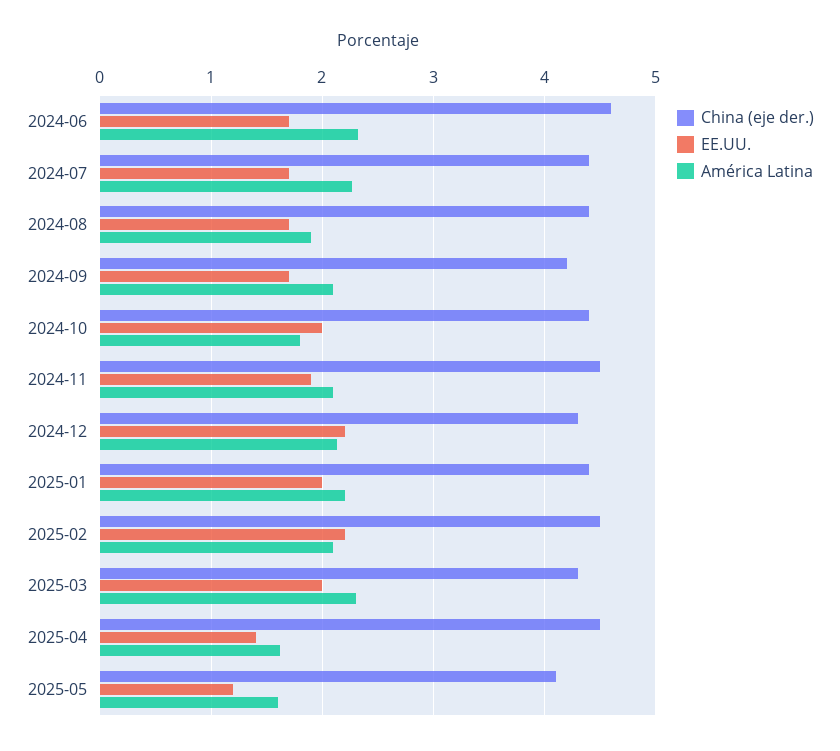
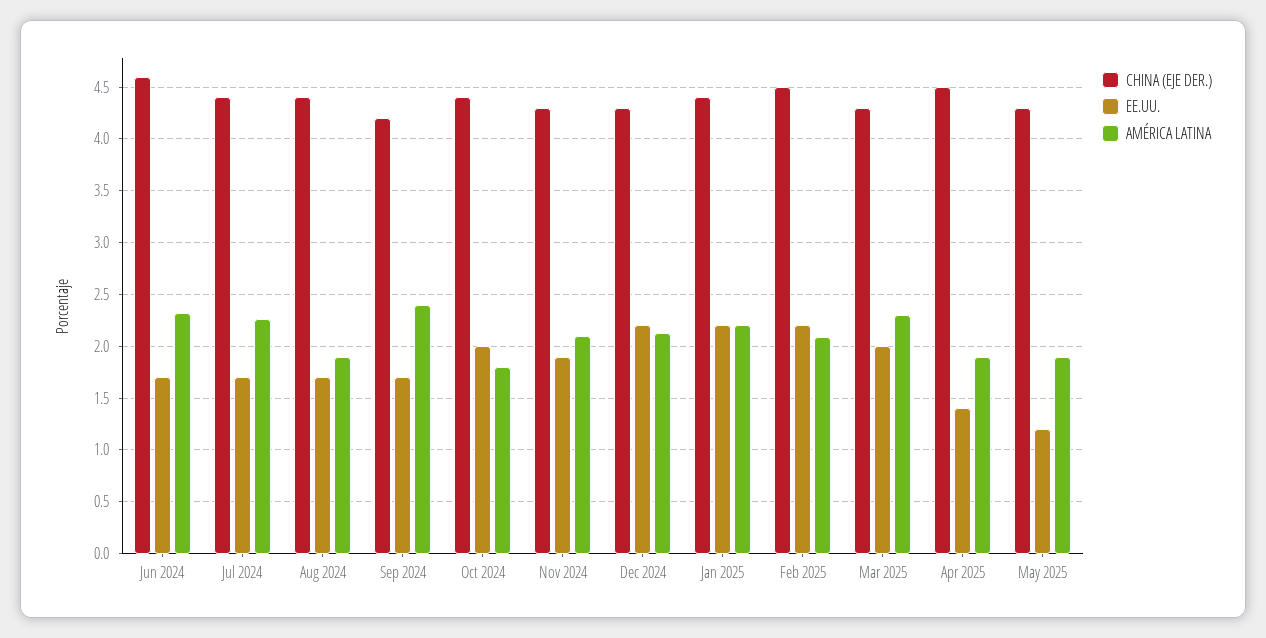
  {
    "China (eje der.)": {
      "2024-06": 4.6,
      "2024-07": 4.4,
      "2024-08": 4.4,
      "2024-09": 4.2,
      "2024-10": 4.4,
-     "2024-11": 4.5,
+     "2024-11": 4.3,
      "2024-12": 4.3,
      "2025-01": 4.4,
      "2025-02": 4.5,
      "2025-03": 4.3,
      "2025-04": 4.5,
-     "2025-05": 4.1
+     "2025-05": 4.3
    },
    "EE.UU.": {
      "2024-06": 1.7,
      "2024-07": 1.7,
      "2024-08": 1.7,
      "2024-09": 1.7,
      "2024-10": 2,
      "2024-11": 1.9,
      "2024-12": 2.2,
-     "2025-01": 2,
+     "2025-01": 2.2,
      "2025-02": 2.2,
      "2025-03": 2,
      "2025-04": 1.4,
      "2025-05": 1.2
    },
    "América Latina": {
      "2024-06": 2.3,
      "2024-07": 2.3,
      "2024-08": 1.9,
-     "2024-09": 2.1,
+     "2024-09": 2.4,
      "2024-10": 1.8,
      "2024-11": 2.1,
      "2024-12": 2.1,
      "2025-01": 2.2,
      "2025-02": 2.1,
      "2025-03": 2.3,
-     "2025-04": 1.6,
+     "2025-04": 1.9,
-     "2025-05": 1.6
+     "2025-05": 1.9
    }
  }

